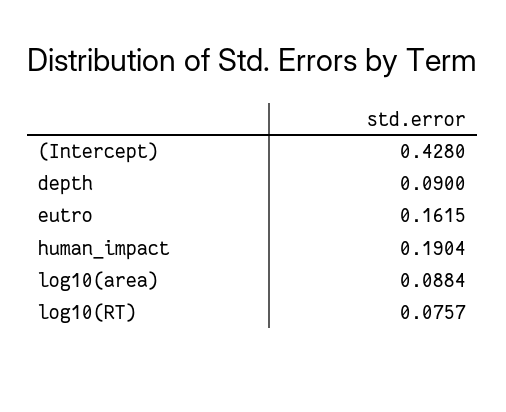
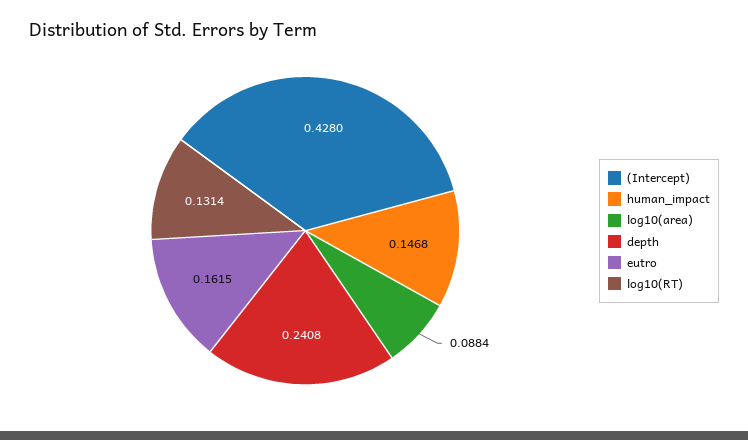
  {
    "(Intercept)": 0.428,
-   "depth": 0.09,
+   "depth": 0.2408,
    "eutro": 0.1615,
-   "human_impact": 0.1904,
+   "human_impact": 0.1468,
    "log10(area)": 0.0884,
-   "log10(RT)": 0.0757
+   "log10(RT)": 0.1314
  }

